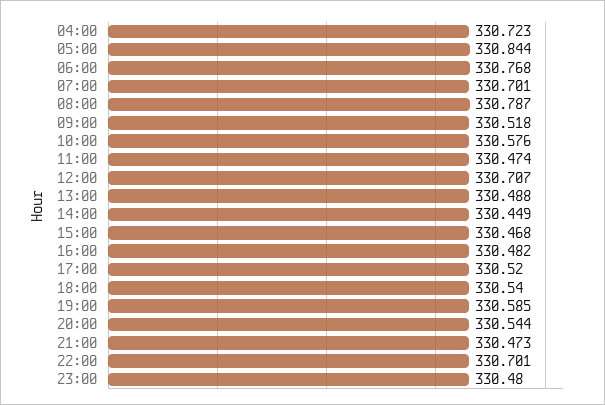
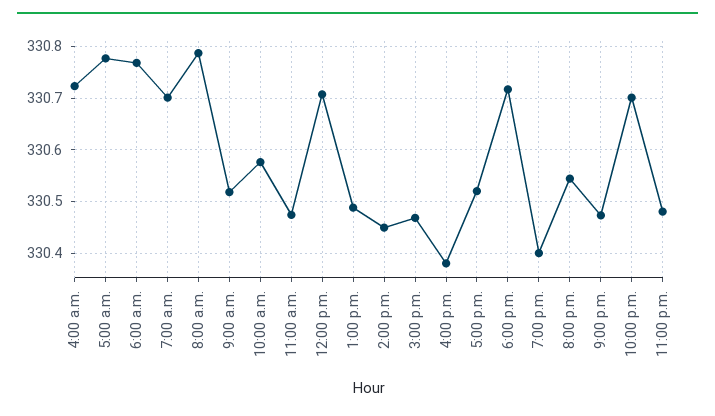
  {
    "04:00": 330.723,
-   "05:00": 330.844,
+   "05:00": 330.78,
    "06:00": 330.768,
    "07:00": 330.701,
    "08:00": 330.787,
    "09:00": 330.518,
    "10:00": 330.576,
    "11:00": 330.474,
    "12:00": 330.707,
    "13:00": 330.488,
    "14:00": 330.449,
    "15:00": 330.468,
-   "16:00": 330.482,
+   "16:00": 330.38,
    "17:00": 330.52,
-   "18:00": 330.54,
+   "18:00": 330.72,
-   "19:00": 330.585,
+   "19:00": 330.4,
    "20:00": 330.544,
    "21:00": 330.473,
    "22:00": 330.701,
    "23:00": 330.48
  }

